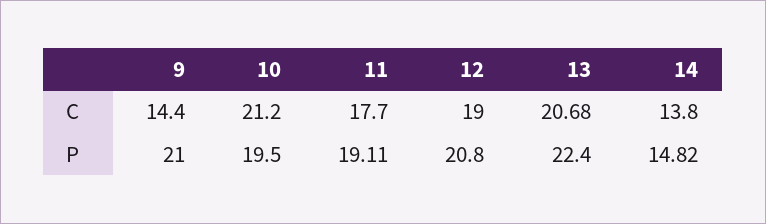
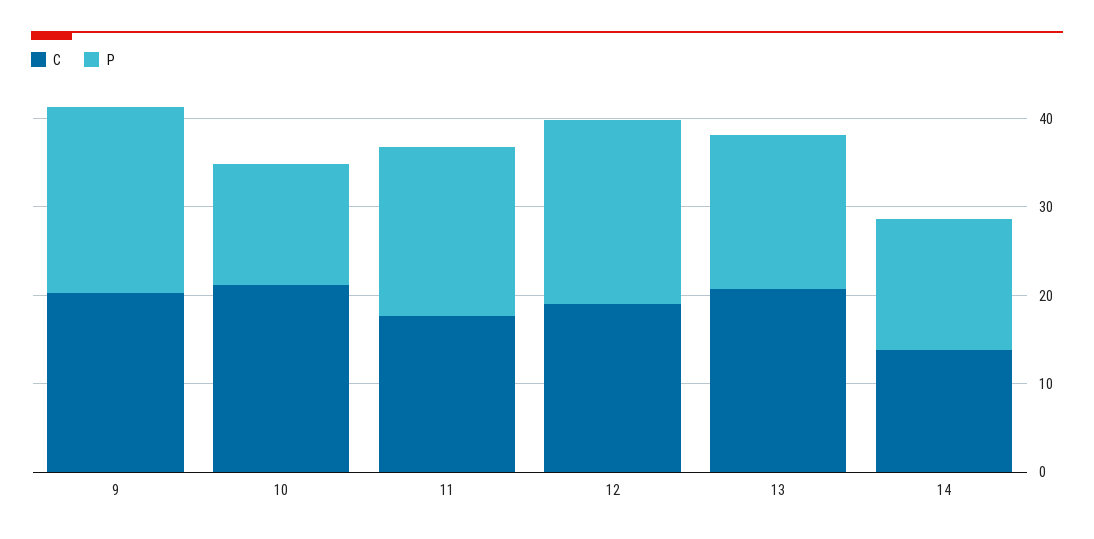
  {
    "C": {
-     "9": 14.4,
+     "9": 20,
      "10": 21.2,
      "11": 17.7,
      "12": 19,
      "13": 20.68,
      "14": 13.8
    },
    "P": {
      "9": 21,
-     "10": 19.5,
+     "10": 14,
      "11": 19.11,
      "12": 20.8,
-     "13": 22.4,
+     "13": 18,
      "14": 14.82
    }
  }

